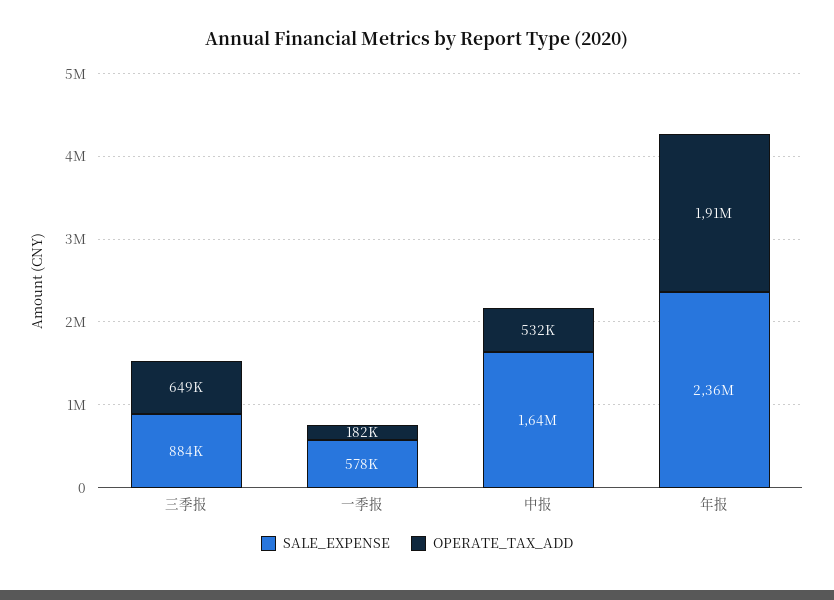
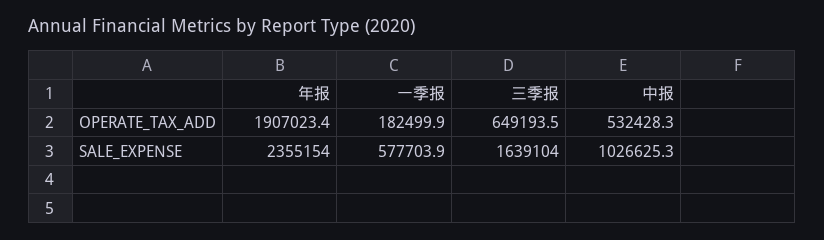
  {
    "SALE_EXPENSE": {
-     "三季报": 884000,
+     "三季报": 1639104,
      "一季报": 577703.9,
-     "中报": 1640000,
+     "中报": 1026625.3,
      "年报": 2355154
    },
    "OPERATE_TAX_ADD": {
      "三季报": 649193.5,
      "一季报": 182499.9,
      "中报": 532428.3,
      "年报": 1907023.4
    }
  }

